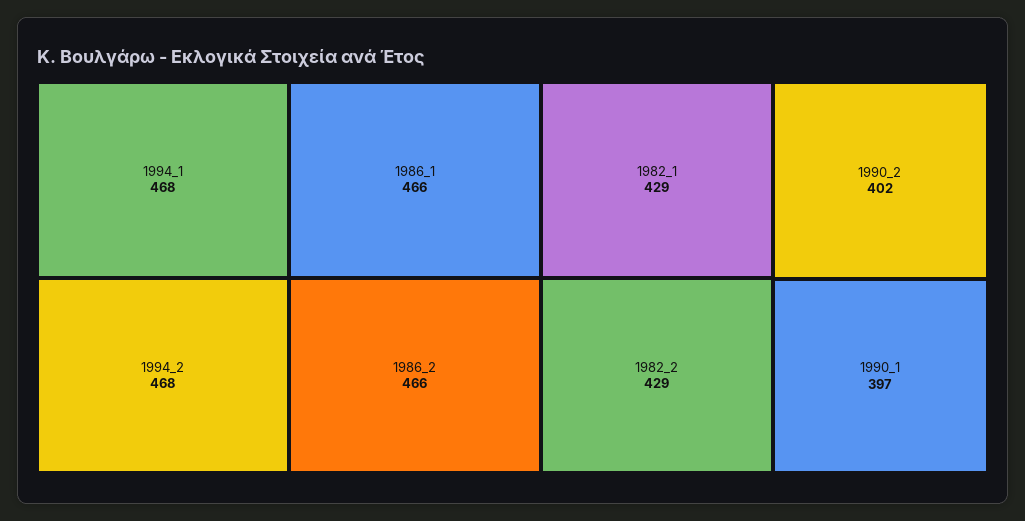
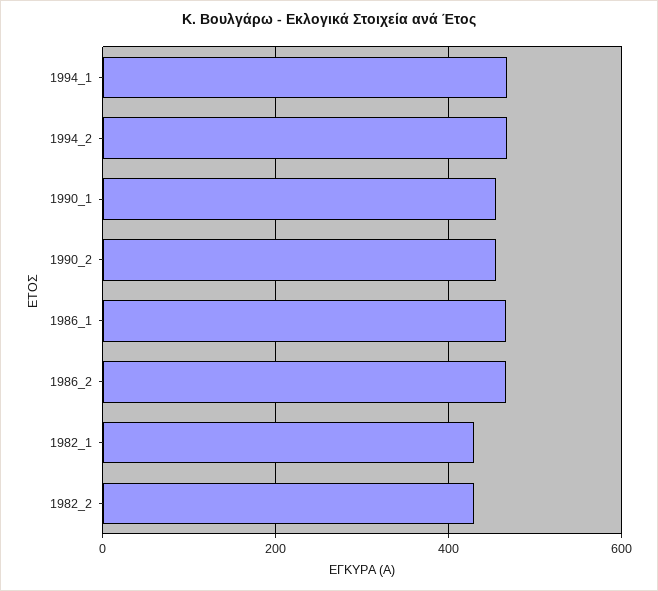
  {
    "1994_1": 468,
    "1994_2": 468,
    "1986_1": 466,
    "1986_2": 466,
    "1982_1": 429,
    "1982_2": 429,
-   "1990_2": 402,
+   "1990_2": 460,
-   "1990_1": 397
+   "1990_1": 460
  }

